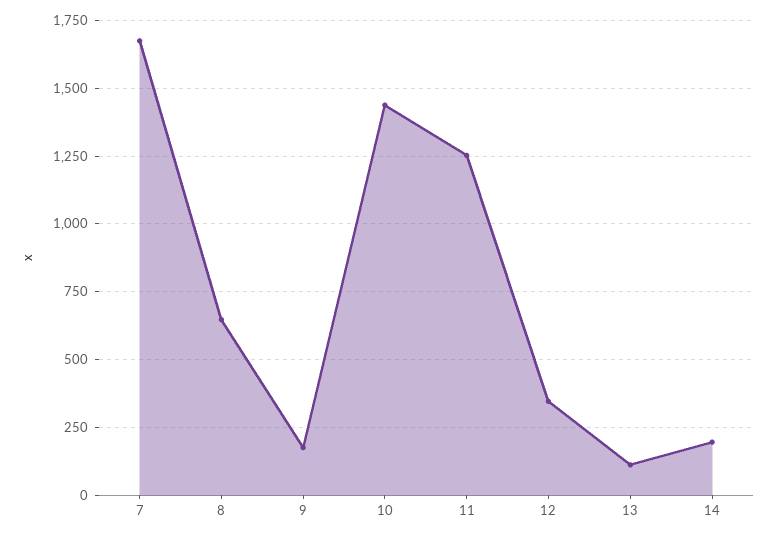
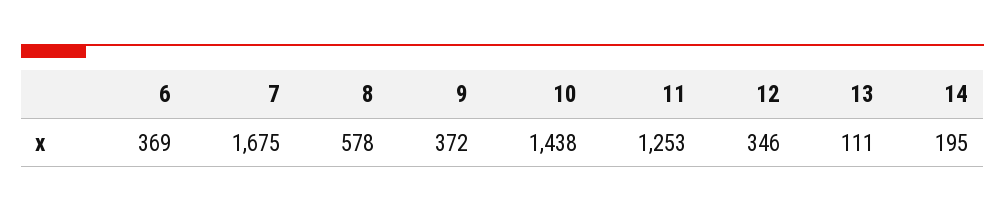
  {
    "7": 1675,
-   "8": 650,
+   "8": 578,
-   "9": 175,
+   "9": 372,
    "10": 1438,
    "11": 1253,
    "12": 346,
    "13": 111,
-   "14": 195
+   "14": 195,
+   "6": 369
  }

